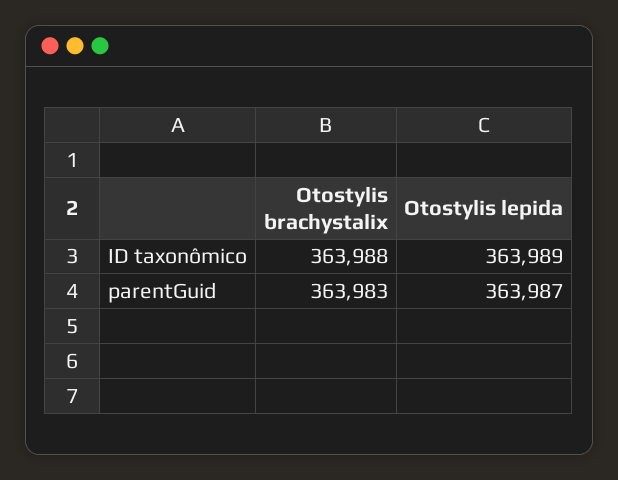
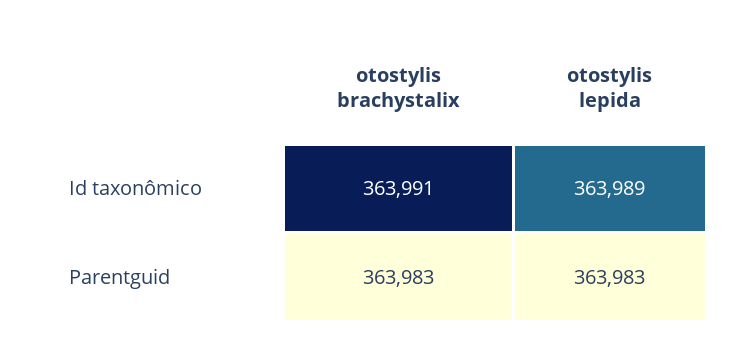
  {
    "Otostylis brachystalix": {
-     "ID taxonômico": 363988,
+     "ID taxonômico": 363991,
      "parentGuid": 363983
    },
    "Otostylis lepida": {
      "ID taxonômico": 363989,
-     "parentGuid": 363987
+     "parentGuid": 363983
    }
  }

